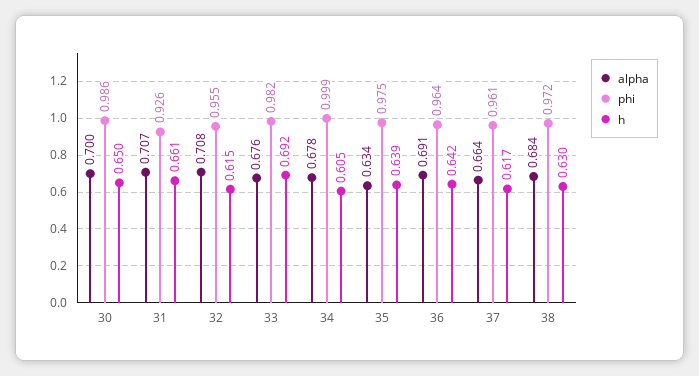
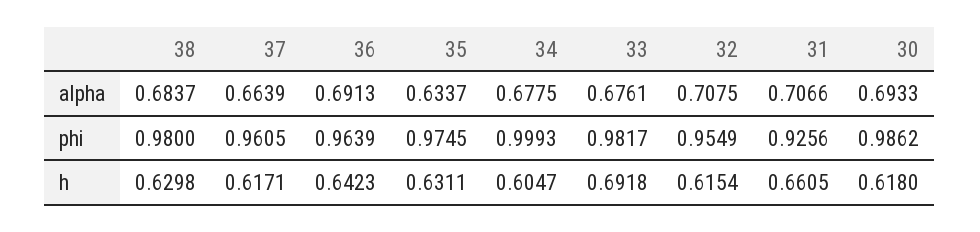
  {
    "alpha": {
-     "30": 0.7,
+     "30": 0.6933,
      "31": 0.7066,
      "32": 0.7075,
      "33": 0.6761,
      "34": 0.6775,
      "35": 0.6337,
      "36": 0.6913,
      "37": 0.6639,
      "38": 0.6837
    },
    "phi": {
      "30": 0.9862,
      "31": 0.9256,
      "32": 0.9549,
      "33": 0.9817,
      "34": 0.9993,
      "35": 0.9745,
      "36": 0.9639,
      "37": 0.9605,
-     "38": 0.972
+     "38": 0.98
    },
    "h": {
-     "30": 0.65,
+     "30": 0.618,
      "31": 0.6605,
      "32": 0.6154,
      "33": 0.6918,
      "34": 0.6047,
-     "35": 0.639,
+     "35": 0.6311,
      "36": 0.6423,
      "37": 0.6171,
      "38": 0.6298
    }
  }

